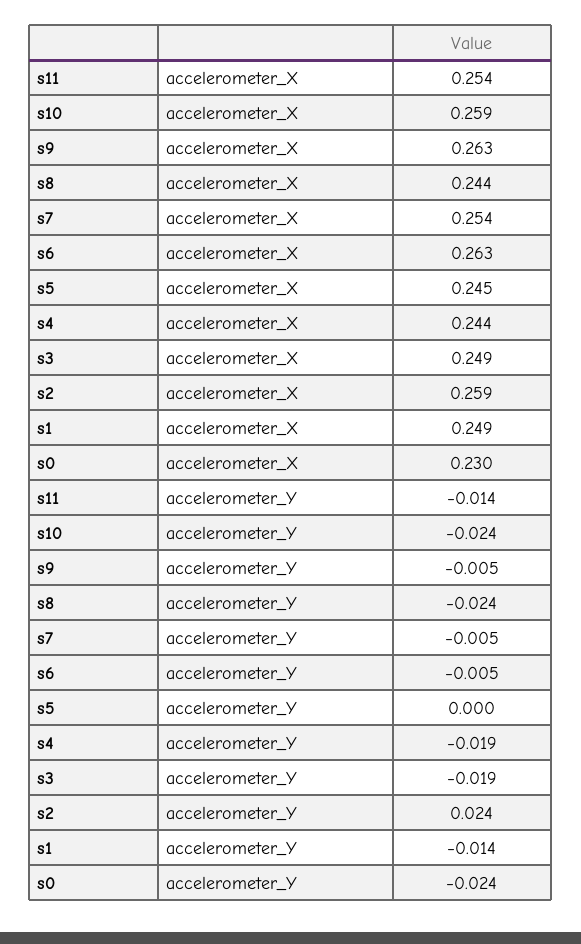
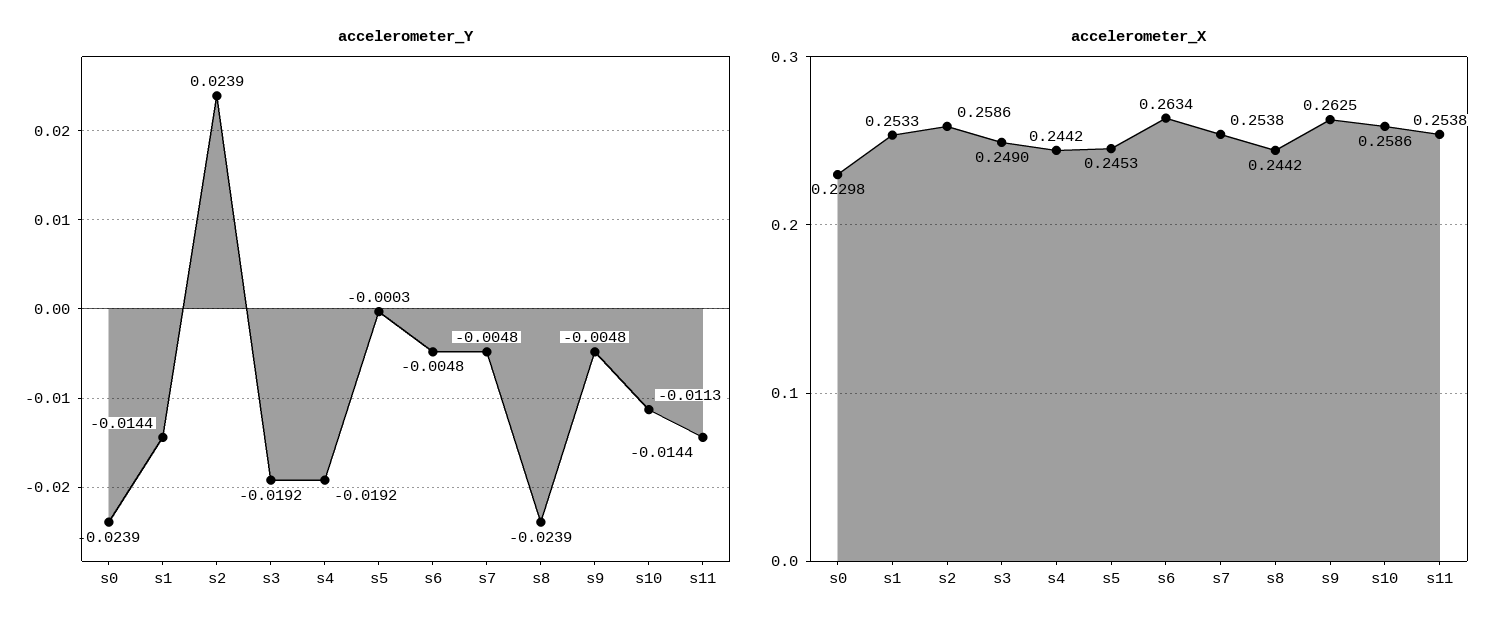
  {
    "accelerometer_X": {
      "s11": 0.2538,
      "s10": 0.2586,
      "s9": 0.2625,
      "s8": 0.2442,
      "s7": 0.2538,
      "s6": 0.2634,
      "s5": 0.2453,
      "s4": 0.2442,
      "s3": 0.249,
      "s2": 0.2586,
-     "s1": 0.249,
+     "s1": 0.2533,
      "s0": 0.2298
    },
    "accelerometer_Y": {
      "s11": -0.0144,
-     "s10": -0.024,
+     "s10": -0.0113,
      "s9": -0.0048,
      "s8": -0.0239,
      "s7": -0.0048,
      "s6": -0.0048,
      "s5": -0.0003,
      "s4": -0.0192,
      "s3": -0.0192,
      "s2": 0.0239,
      "s1": -0.0144,
      "s0": -0.0239
    }
  }

